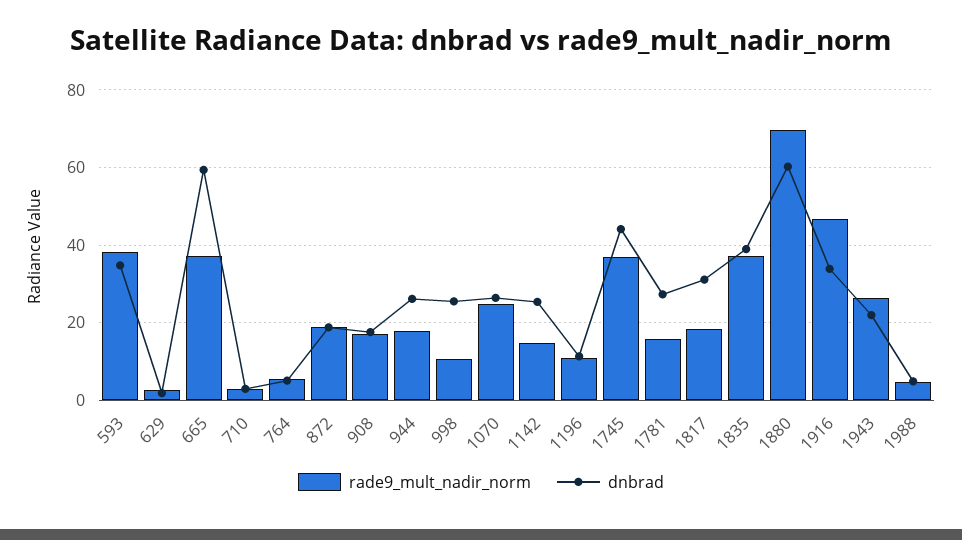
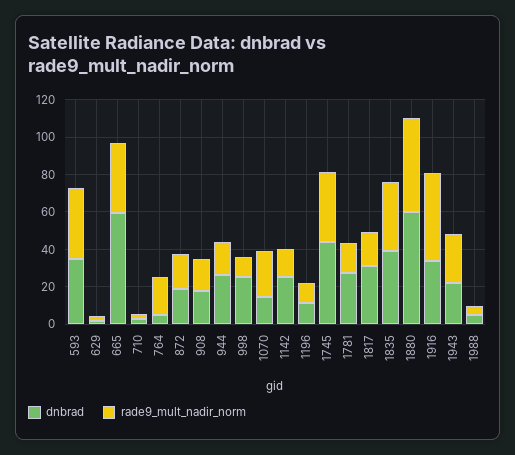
  {
    "rade9_mult_nadir_norm": {
      "593": 38,
      "629": 2,
      "665": 38,
      "710": 2,
-     "764": 6,
+     "764": 20,
      "872": 18,
      "908": 18,
      "944": 18,
      "998": 10,
      "1070": 24,
      "1142": 14,
      "1196": 10,
      "1745": 38,
      "1781": 16,
      "1817": 18,
      "1835": 38,
-     "1880": 70,
+     "1880": 50,
      "1916": 46,
      "1943": 26,
      "1988": 4
    },
    "dnbrad": {
      "593": 34,
      "629": 2,
      "665": 60,
      "710": 2,
      "764": 6,
      "872": 18,
      "908": 18,
      "944": 26,
      "998": 26,
-     "1070": 26,
+     "1070": 15,
      "1142": 26,
      "1196": 12,
      "1745": 44,
      "1781": 28,
      "1817": 32,
      "1835": 38,
      "1880": 60,
      "1916": 34,
      "1943": 22,
      "1988": 4
    }
  }

